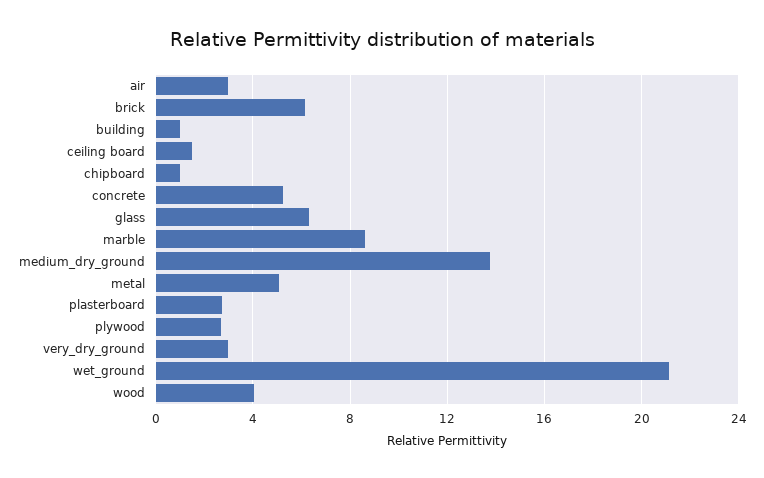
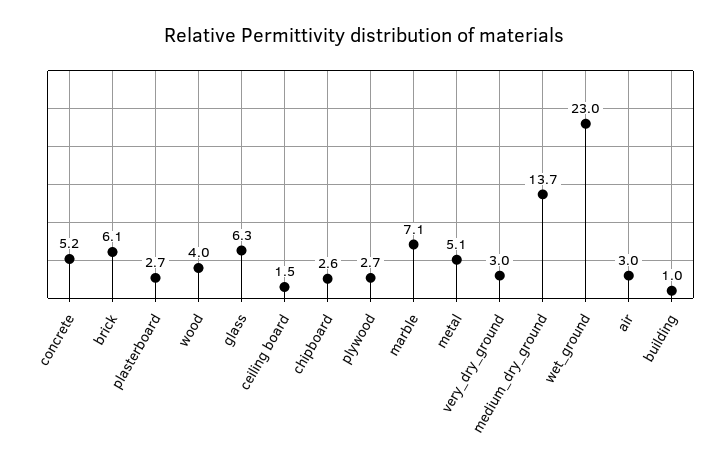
  {
    "air": 3,
    "brick": 6.1,
    "building": 1,
    "ceiling board": 1.5,
-   "chipboard": 1,
+   "chipboard": 2.6,
    "concrete": 5.2,
    "glass": 6.3,
-   "marble": 8.5,
+   "marble": 7.1,
    "medium_dry_ground": 13.7,
    "metal": 5.1,
    "plasterboard": 2.7,
    "plywood": 2.7,
    "very_dry_ground": 3,
-   "wet_ground": 21,
+   "wet_ground": 23,
    "wood": 4
  }

